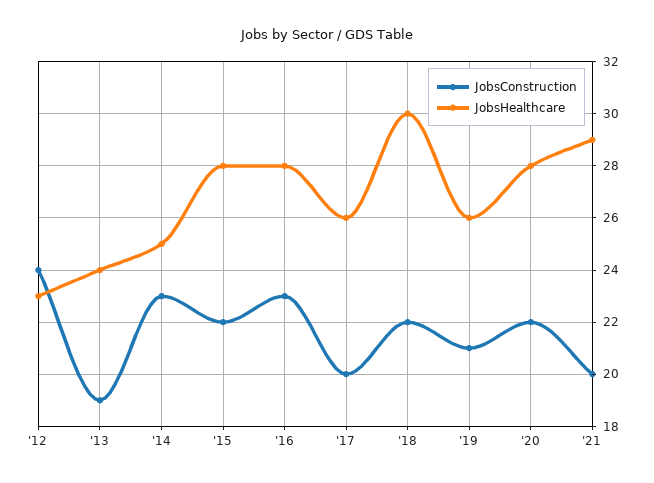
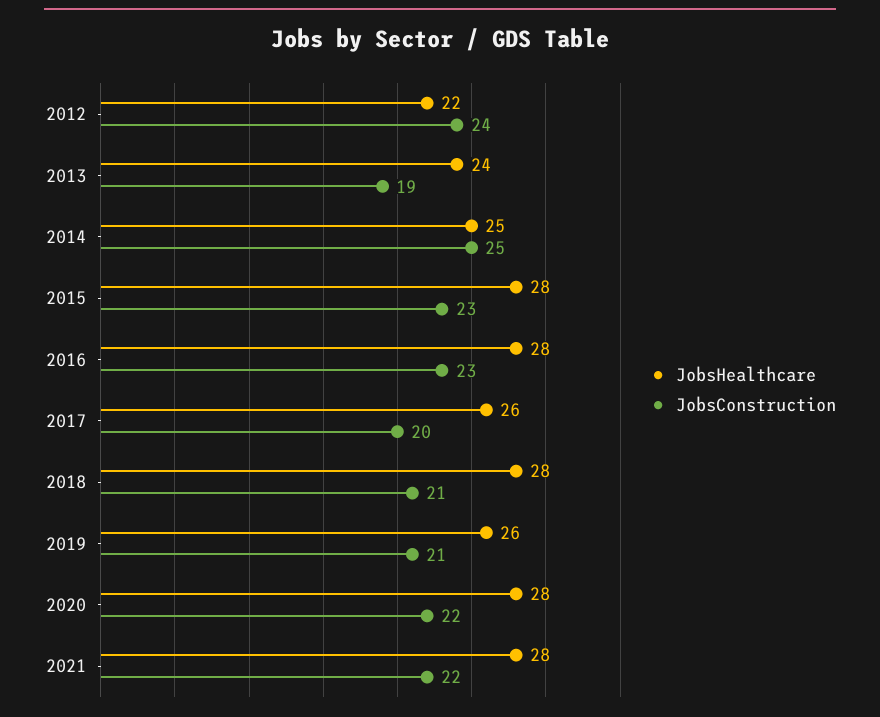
  {
    "JobsConstruction": {
      "'12": 24,
      "'13": 19,
-     "'14": 23,
+     "'14": 25,
-     "'15": 22,
+     "'15": 23,
      "'16": 23,
      "'17": 20,
-     "'18": 22,
+     "'18": 21,
      "'19": 21,
      "'20": 22,
-     "'21": 20
+     "'21": 22
    },
    "JobsHealthcare": {
-     "'12": 23,
+     "'12": 22,
      "'13": 24,
      "'14": 25,
      "'15": 28,
      "'16": 28,
      "'17": 26,
-     "'18": 30,
+     "'18": 28,
      "'19": 26,
      "'20": 28,
-     "'21": 29
+     "'21": 28
    }
  }

